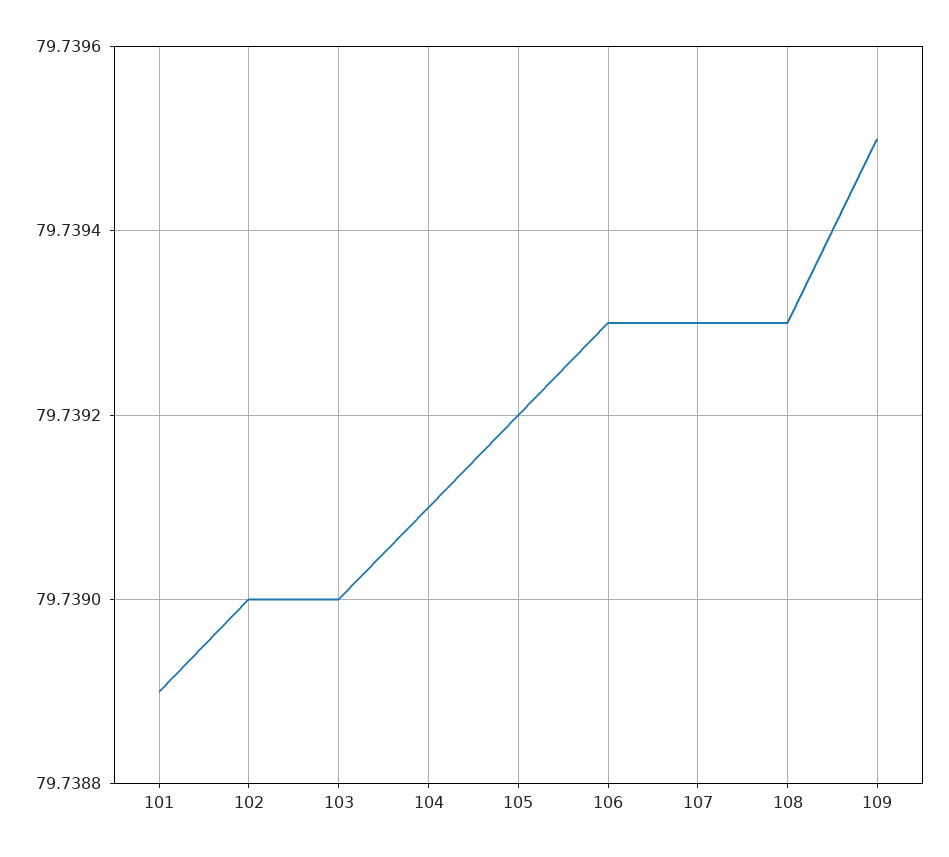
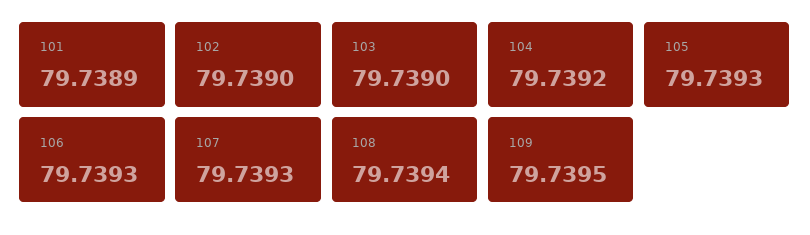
  {
    "101": 79.7389,
    "102": 79.739,
    "103": 79.739,
-   "104": 79.7391,
+   "104": 79.7392,
-   "105": 79.7392,
+   "105": 79.7393,
    "106": 79.7393,
    "107": 79.7393,
-   "108": 79.7393,
+   "108": 79.7394,
    "109": 79.7395
  }

